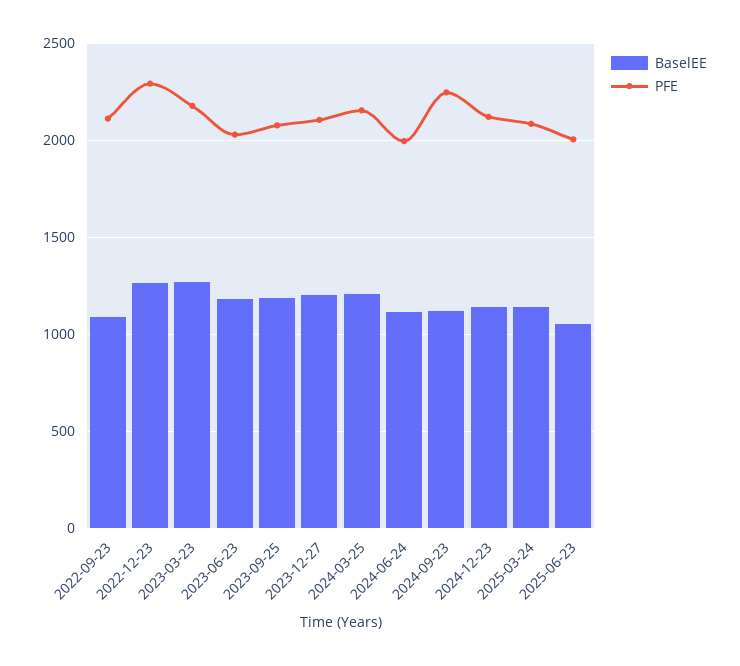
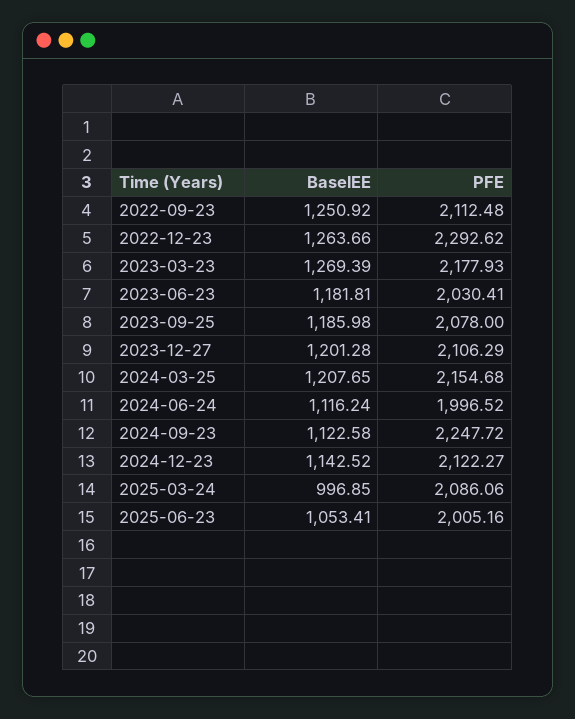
  {
    "BaselEE": {
-     "2022-09-23": 1100,
+     "2022-09-23": 1250.92,
      "2022-12-23": 1263.66,
      "2023-03-23": 1269.39,
      "2023-06-23": 1181.81,
      "2023-09-25": 1185.98,
      "2023-12-27": 1201.28,
      "2024-03-25": 1207.65,
      "2024-06-24": 1116.24,
      "2024-09-23": 1122.58,
      "2024-12-23": 1142.52,
-     "2025-03-24": 1150,
+     "2025-03-24": 996.85,
      "2025-06-23": 1053.41
    },
    "PFE": {
      "2022-09-23": 2112.48,
      "2022-12-23": 2292.62,
      "2023-03-23": 2177.93,
      "2023-06-23": 2030.41,
      "2023-09-25": 2078,
      "2023-12-27": 2106.29,
      "2024-03-25": 2154.68,
      "2024-06-24": 1996.52,
      "2024-09-23": 2247.72,
      "2024-12-23": 2122.27,
      "2025-03-24": 2086.06,
      "2025-06-23": 2005.16
    }
  }

